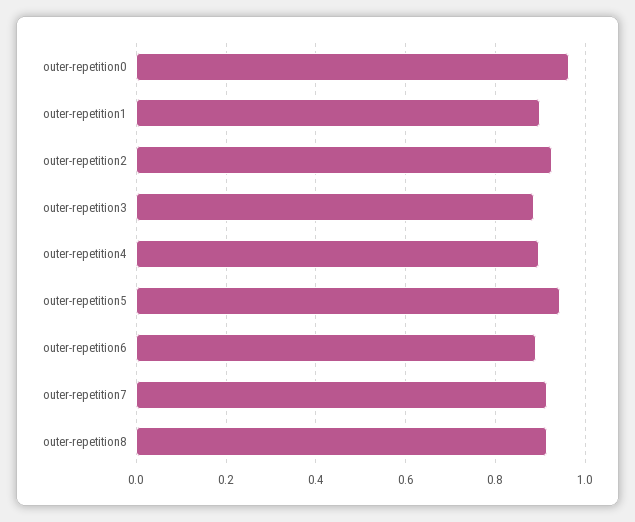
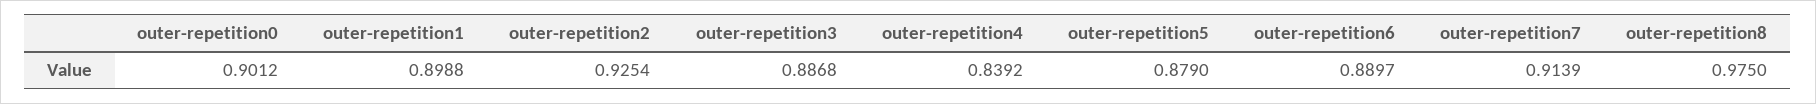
  {
-   "outer-repetition0": 0.96,
+   "outer-repetition0": 0.9012,
    "outer-repetition1": 0.8988,
    "outer-repetition2": 0.9254,
    "outer-repetition3": 0.8868,
-   "outer-repetition4": 0.9,
+   "outer-repetition4": 0.8392,
-   "outer-repetition5": 0.94,
+   "outer-repetition5": 0.879,
    "outer-repetition6": 0.8897,
    "outer-repetition7": 0.9139,
-   "outer-repetition8": 0.92
+   "outer-repetition8": 0.975
  }

